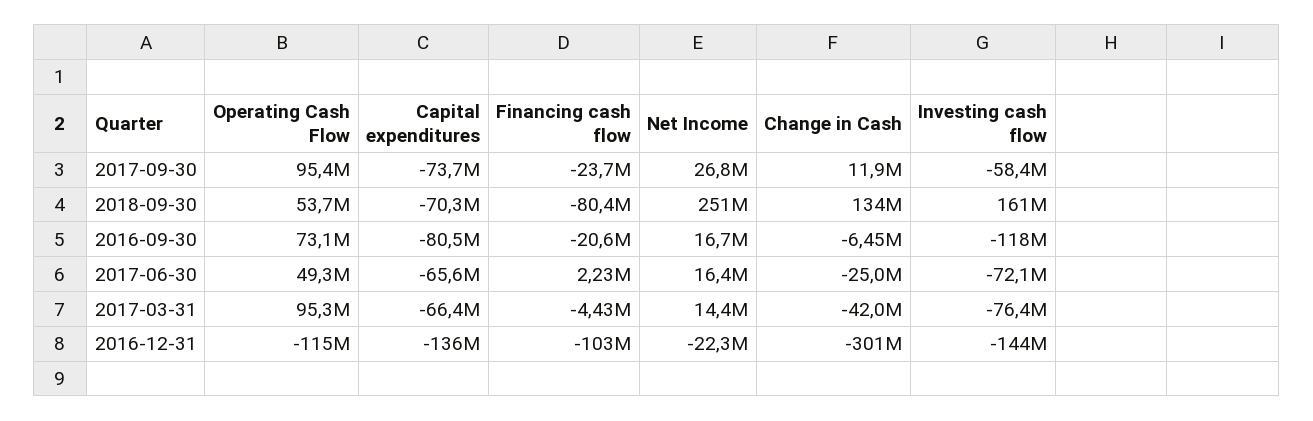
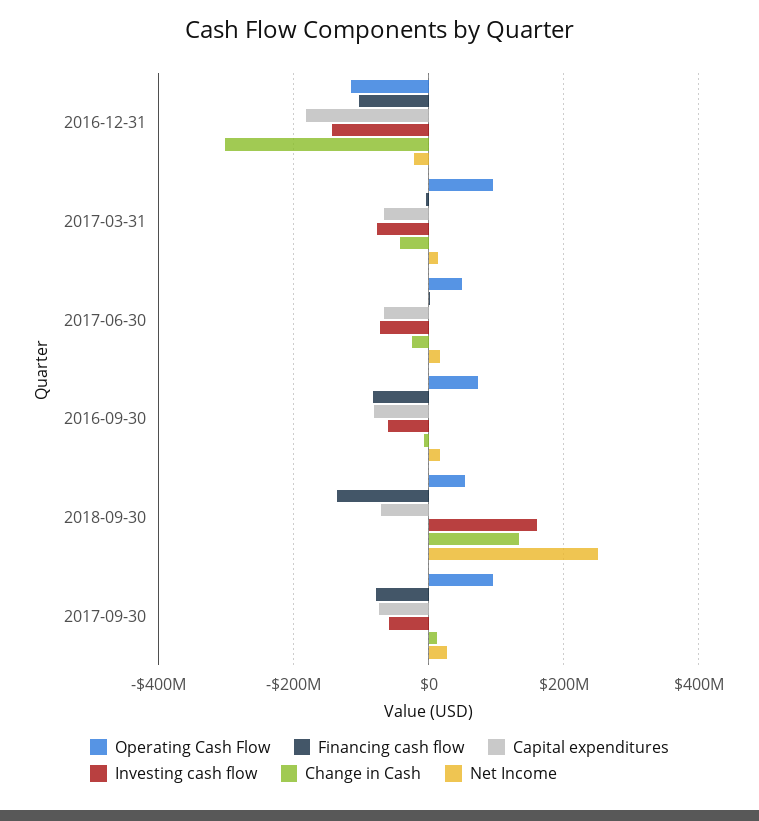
  {
    "Operating Cash Flow": {
      "2017-09-30": 95400000,
      "2018-09-30": 53700000,
      "2016-09-30": 73100000,
      "2017-06-30": 49300000,
      "2017-03-31": 95300000,
      "2016-12-31": -115000000
    },
    "Capital expenditures": {
      "2017-09-30": -73700000,
      "2018-09-30": -70300000,
      "2016-09-30": -80500000,
      "2017-06-30": -65600000,
      "2017-03-31": -66400000,
-     "2016-12-31": -136000000
+     "2016-12-31": -180000000
    },
    "Financing cash flow": {
-     "2017-09-30": -23700000,
+     "2017-09-30": -80000000,
-     "2018-09-30": -80400000,
+     "2018-09-30": -140000000,
-     "2016-09-30": -20600000,
+     "2016-09-30": -80000000,
      "2017-06-30": 2230000,
      "2017-03-31": -4430000,
      "2016-12-31": -103000000
    },
    "Net Income": {
      "2017-09-30": 26800000,
      "2018-09-30": 251000000,
      "2016-09-30": 16700000,
      "2017-06-30": 16400000,
      "2017-03-31": 14400000,
      "2016-12-31": -22300000
    },
    "Change in Cash": {
      "2017-09-30": 11900000,
      "2018-09-30": 134000000,
      "2016-09-30": -6450000,
      "2017-06-30": -25000000,
      "2017-03-31": -42000000,
      "2016-12-31": -301000000
    },
    "Investing cash flow": {
      "2017-09-30": -58400000,
      "2018-09-30": 161000000,
-     "2016-09-30": -118000000,
+     "2016-09-30": -60000000,
      "2017-06-30": -72100000,
      "2017-03-31": -76400000,
      "2016-12-31": -144000000
    }
  }

